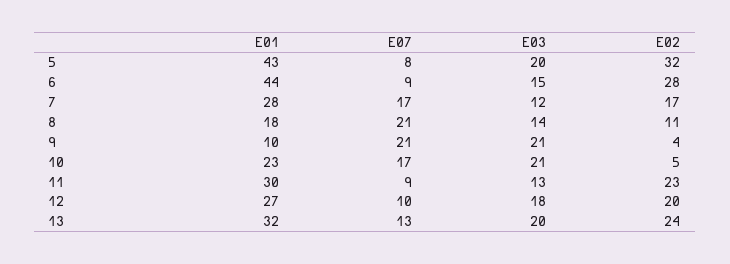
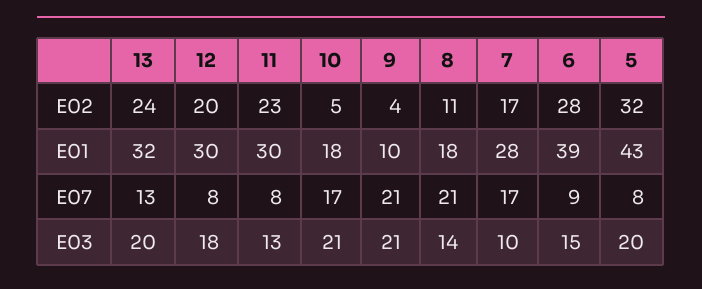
  {
    "E01": {
      "5": 43,
-     "6": 44,
+     "6": 39,
      "7": 28,
      "8": 18,
      "9": 10,
-     "10": 23,
+     "10": 18,
      "11": 30,
-     "12": 27,
+     "12": 30,
      "13": 32
    },
    "E07": {
      "5": 8,
      "6": 9,
      "7": 17,
      "8": 21,
      "9": 21,
      "10": 17,
-     "11": 9,
+     "11": 8,
-     "12": 10,
+     "12": 8,
      "13": 13
    },
    "E03": {
      "5": 20,
      "6": 15,
-     "7": 12,
+     "7": 10,
      "8": 14,
      "9": 21,
      "10": 21,
      "11": 13,
      "12": 18,
      "13": 20
    },
    "E02": {
      "5": 32,
      "6": 28,
      "7": 17,
      "8": 11,
      "9": 4,
      "10": 5,
      "11": 23,
      "12": 20,
      "13": 24
    }
  }

